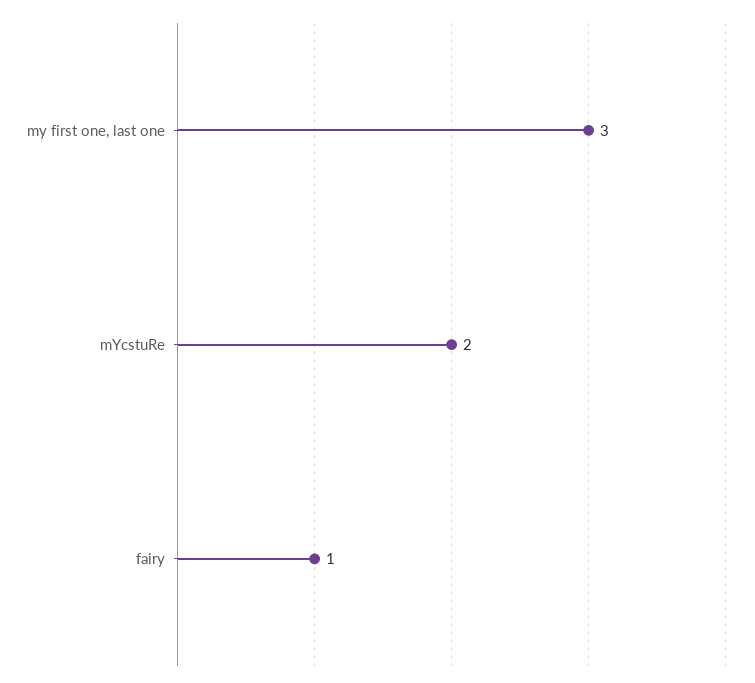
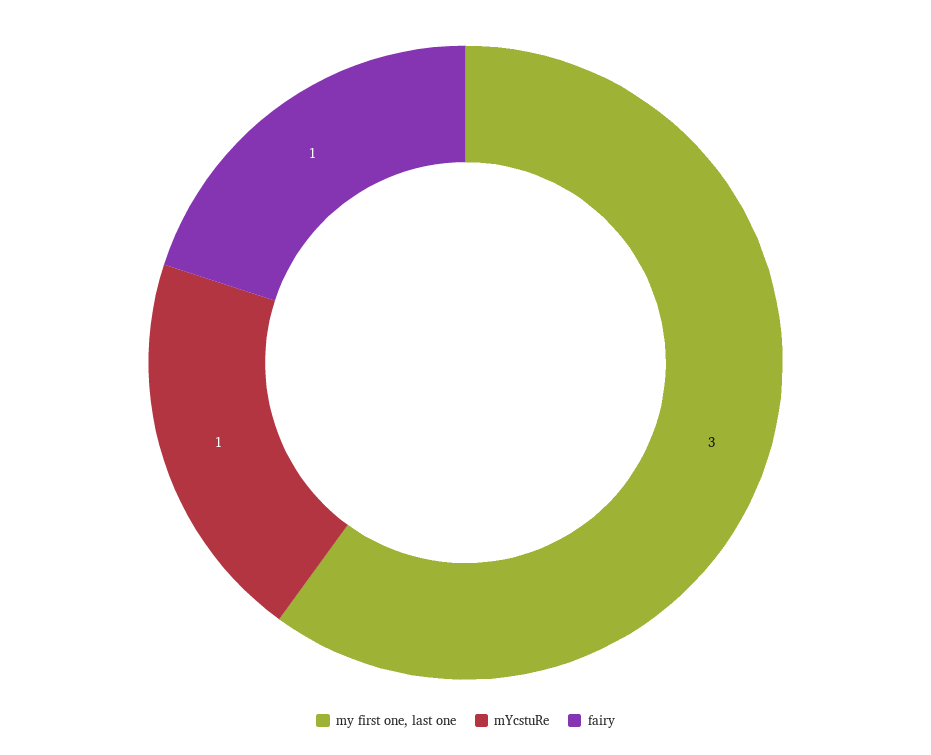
  {
    "my first one, last one": 3,
-   "mYcstuRe": 2,
+   "mYcstuRe": 1,
    "fairy": 1
  }

